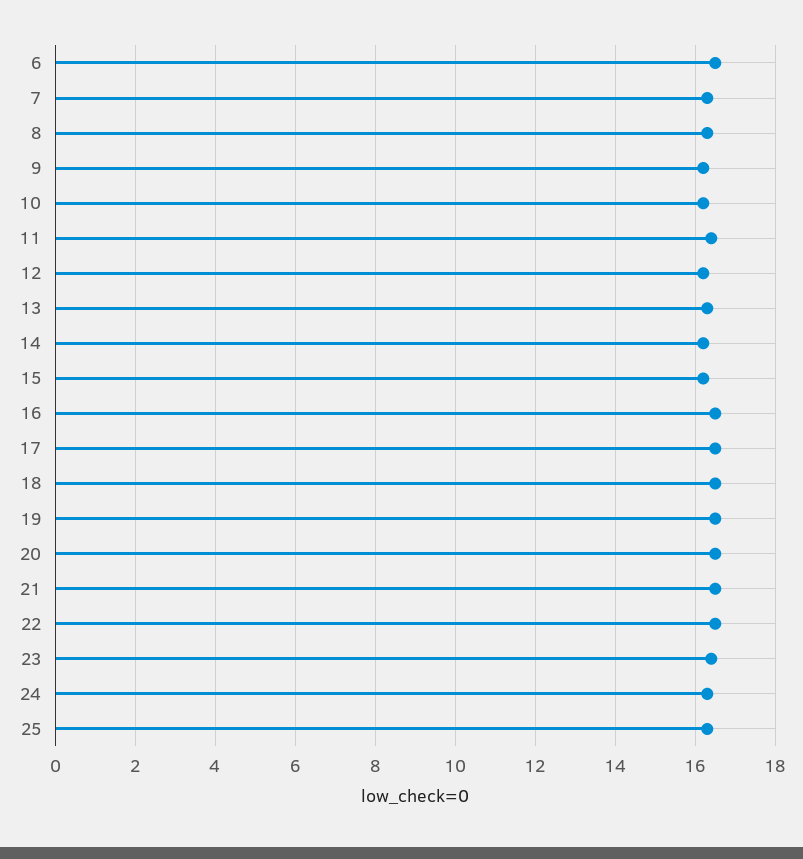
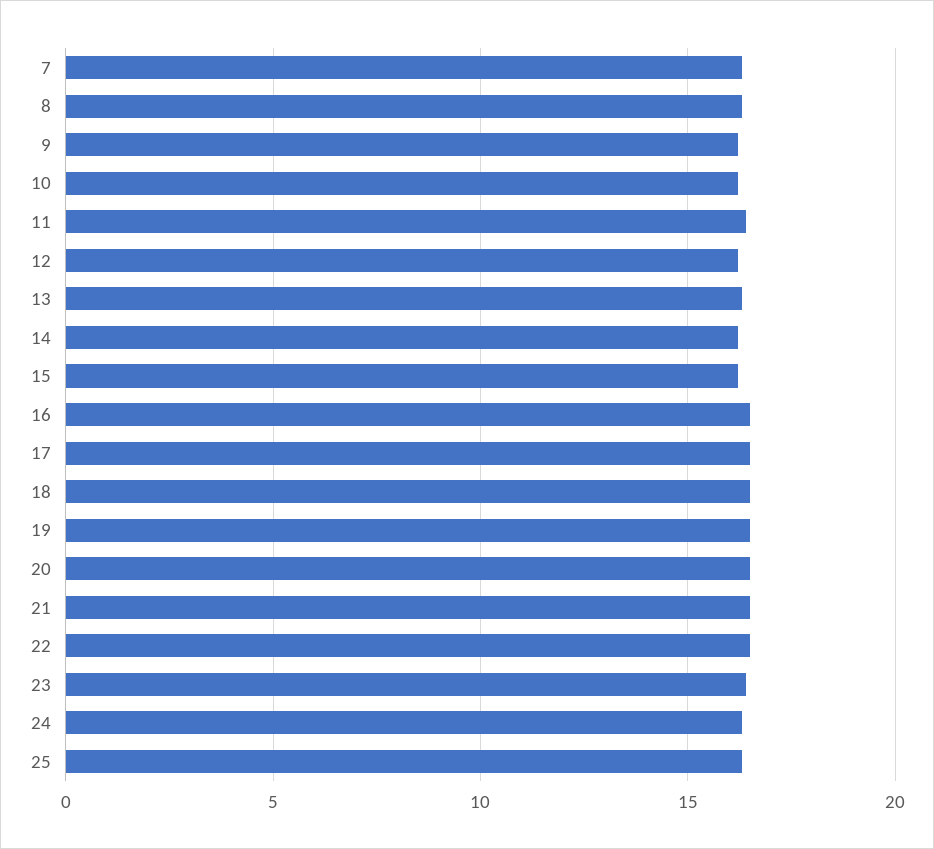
  {
-   "6": 16.5,
    "7": 16.5,
    "8": 16.5,
    "9": 16,
    "10": 16,
    "11": 16.5,
    "12": 16,
    "13": 16.5,
    "14": 16,
    "15": 16,
    "16": 16.5,
    "17": 16.5,
    "18": 16.5,
    "19": 16.5,
    "20": 16.5,
    "21": 16.5,
    "22": 16.5,
    "23": 16.5,
    "24": 16.5,
    "25": 16.5
  }

